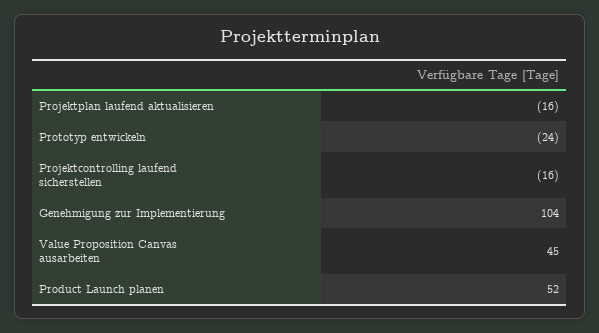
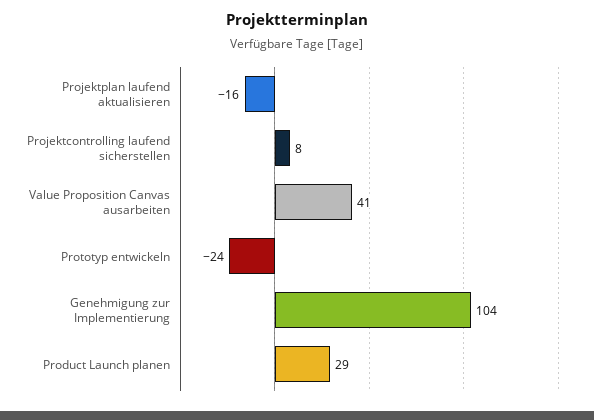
  {
    "Projektplan laufend aktualisieren": -16,
    "Prototyp entwickeln": -24,
-   "Projektcontrolling laufend sicherstellen": -16,
+   "Projektcontrolling laufend sicherstellen": 8,
    "Genehmigung zur Implementierung": 104,
-   "Value Proposition Canvas ausarbeiten": 45,
+   "Value Proposition Canvas ausarbeiten": 41,
-   "Product Launch planen": 52
+   "Product Launch planen": 29
  }

